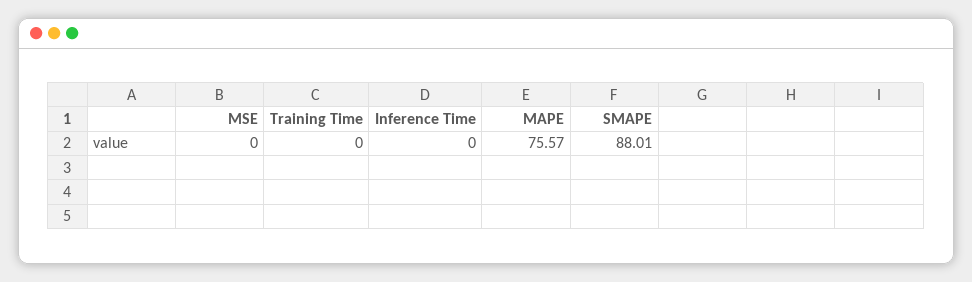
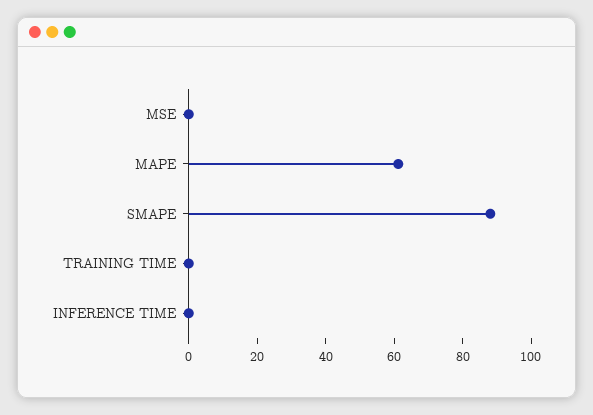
  {
    "MSE": 0,
    "Training Time": 0,
    "Inference Time": 0,
-   "MAPE": 75.57,
+   "MAPE": 60,
    "SMAPE": 88.01
  }

